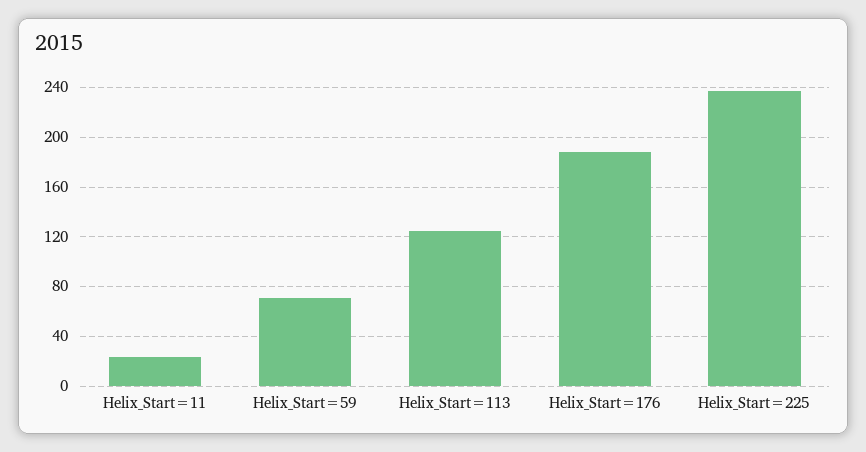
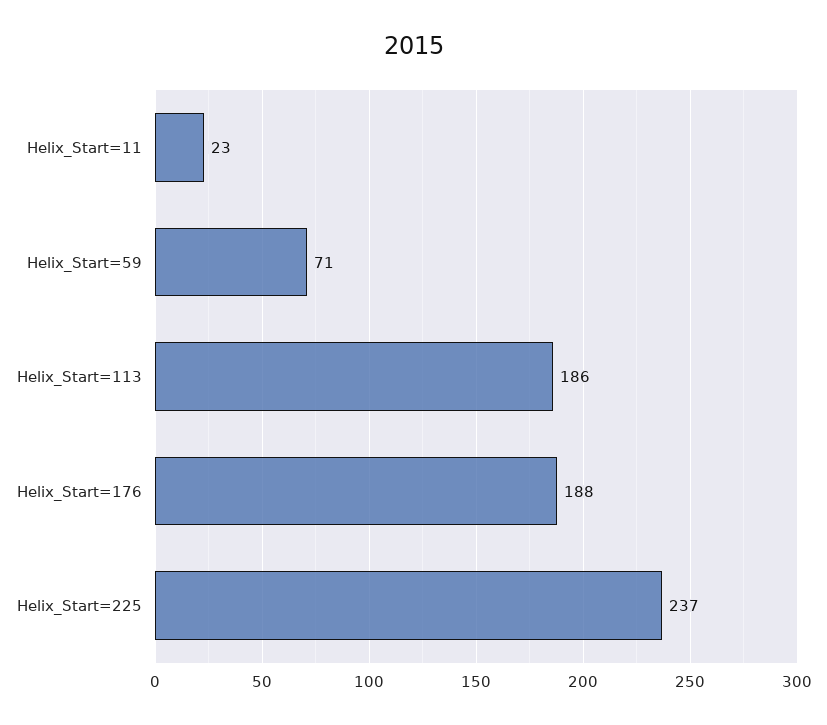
  {
    "Helix_Start=11": 23,
    "Helix_Start=59": 71,
-   "Helix_Start=113": 125,
+   "Helix_Start=113": 186,
    "Helix_Start=176": 188,
    "Helix_Start=225": 237
  }

